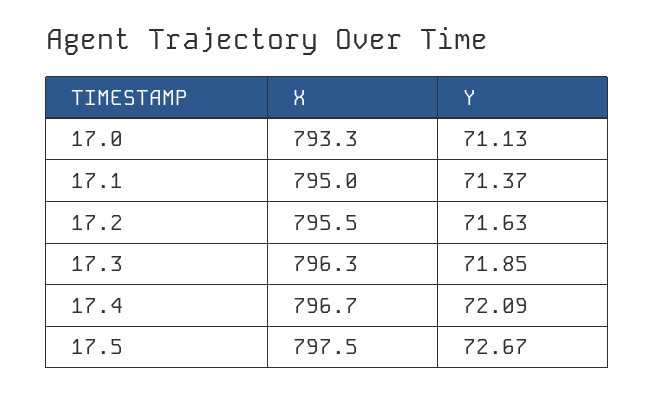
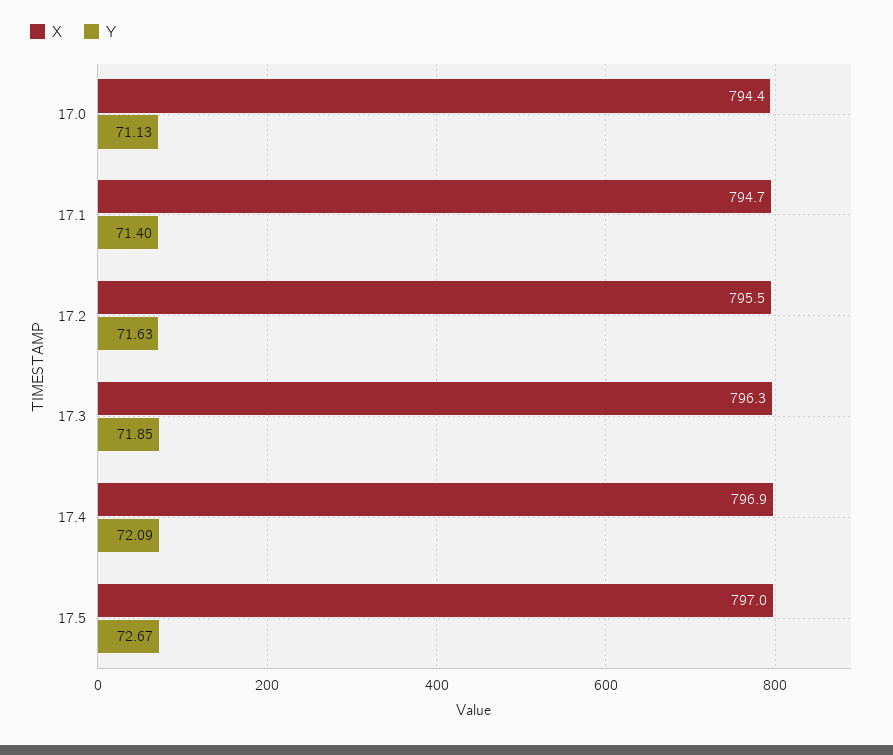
  {
    "X": {
-     "17.0": 793.3,
+     "17.0": 794.4,
-     "17.1": 795,
+     "17.1": 794.7,
      "17.2": 795.5,
      "17.3": 796.3,
-     "17.4": 796.7,
+     "17.4": 796.9,
-     "17.5": 797.5
+     "17.5": 797
    },
    "Y": {
      "17.0": 71.13,
-     "17.1": 71.37,
+     "17.1": 71.4,
      "17.2": 71.63,
      "17.3": 71.85,
      "17.4": 72.09,
      "17.5": 72.67
    }
  }

